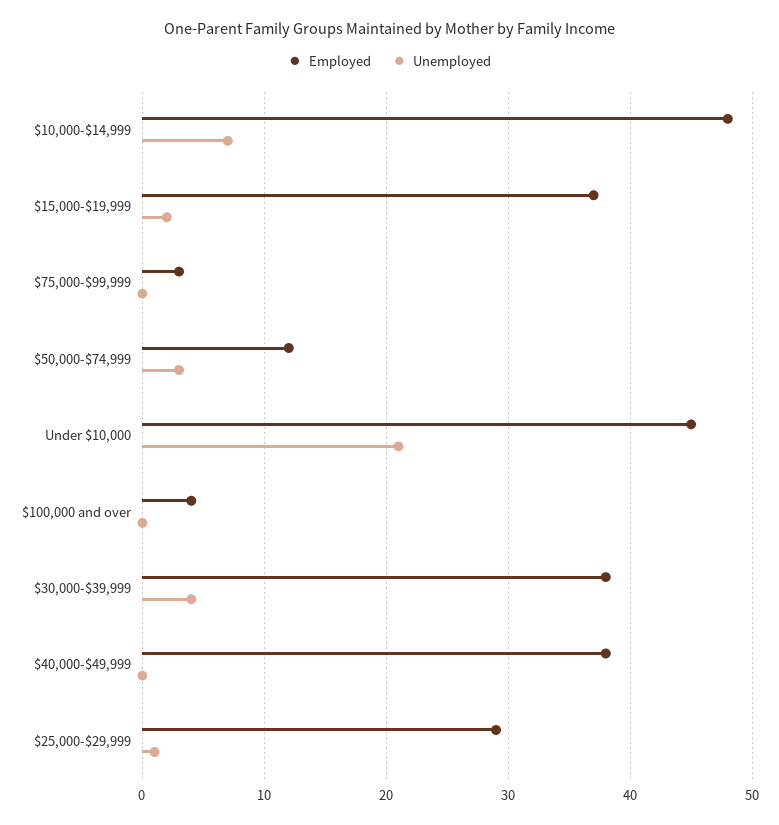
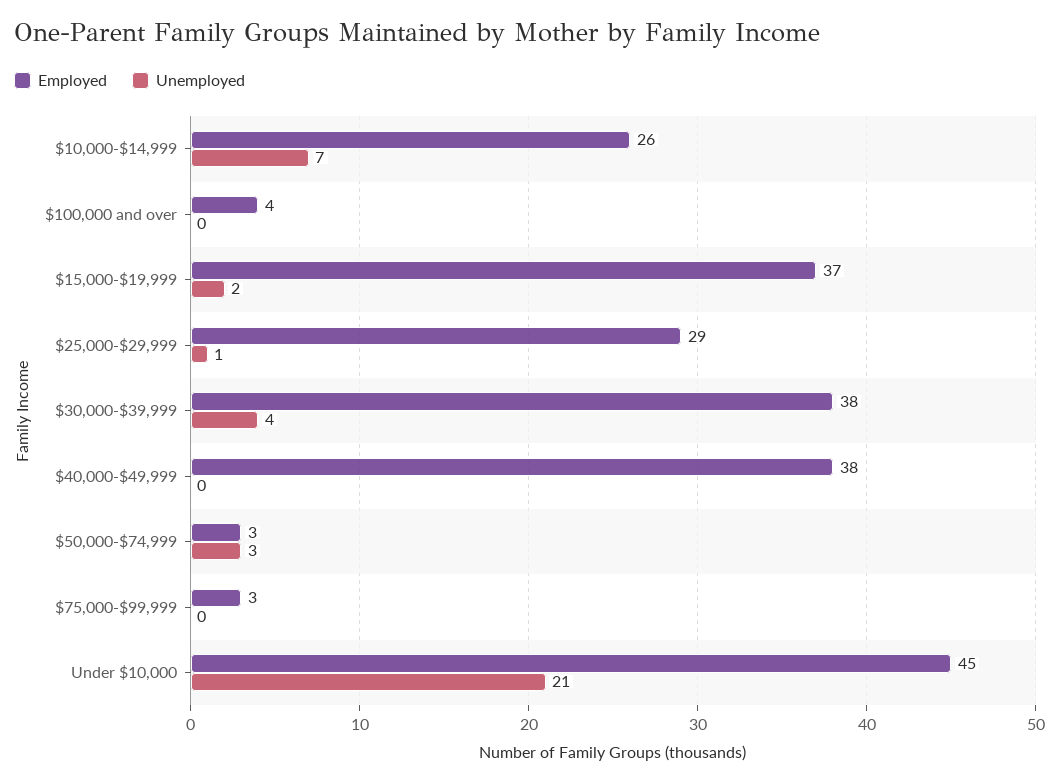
  {
    "Employed": {
-     "$10,000-$14,999": 48,
+     "$10,000-$14,999": 26,
      "$15,000-$19,999": 37,
      "$75,000-$99,999": 3,
-     "$50,000-$74,999": 12,
+     "$50,000-$74,999": 3,
      "Under $10,000": 45,
      "$100,000 and over": 4,
      "$30,000-$39,999": 38,
      "$40,000-$49,999": 38,
      "$25,000-$29,999": 29
    },
    "Unemployed": {
      "$10,000-$14,999": 7,
      "$15,000-$19,999": 2,
      "$75,000-$99,999": 0,
      "$50,000-$74,999": 3,
      "Under $10,000": 21,
      "$100,000 and over": 0,
      "$30,000-$39,999": 4,
      "$40,000-$49,999": 0,
      "$25,000-$29,999": 1
    }
  }

